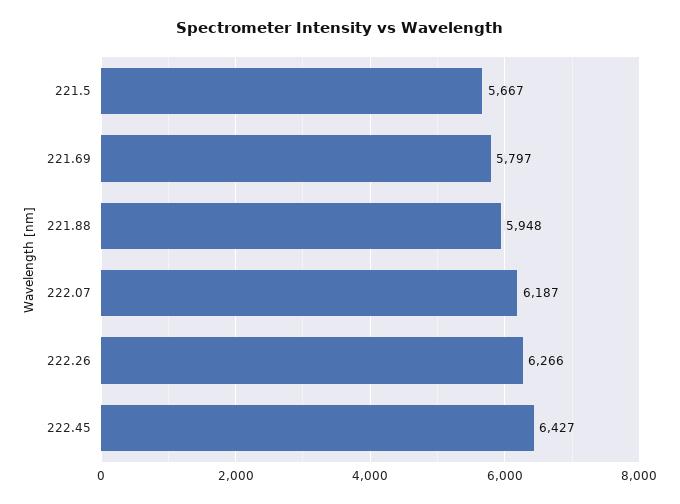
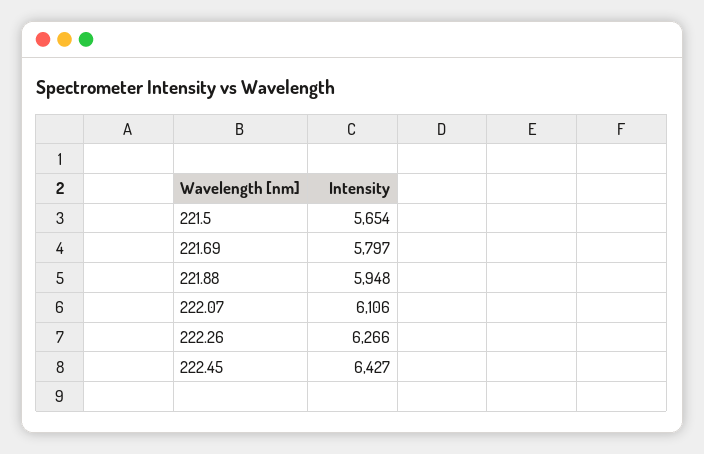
  {
-   "221.5": 5667,
+   "221.5": 5654,
    "221.69": 5797,
    "221.88": 5948,
-   "222.07": 6187,
+   "222.07": 6106,
    "222.26": 6266,
    "222.45": 6427
  }

